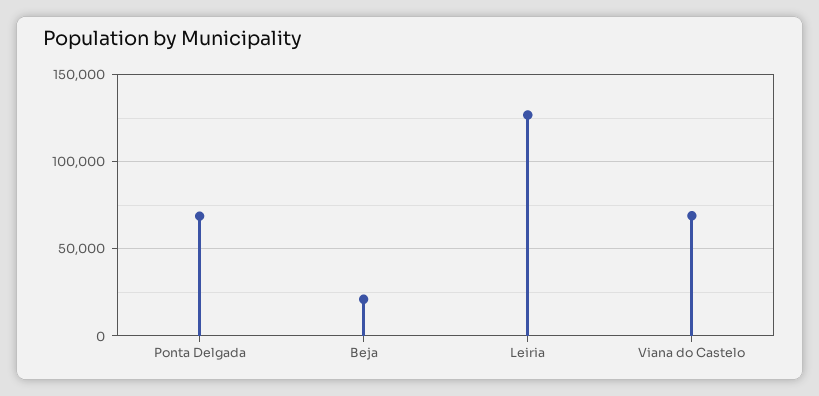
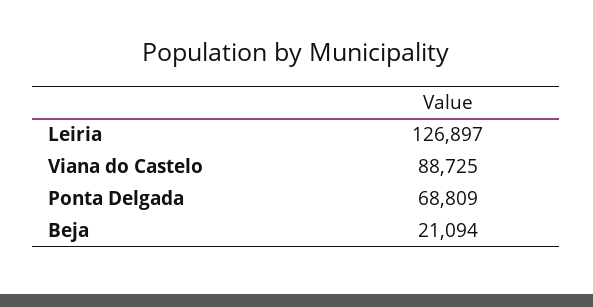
  {
    "Ponta Delgada": 68809,
    "Beja": 21094,
    "Leiria": 126897,
-   "Viana do Castelo": 70000
+   "Viana do Castelo": 88725
  }

